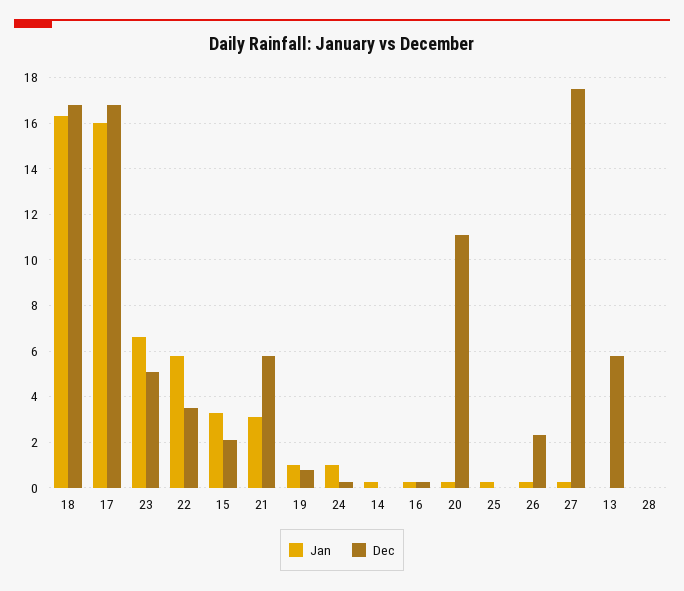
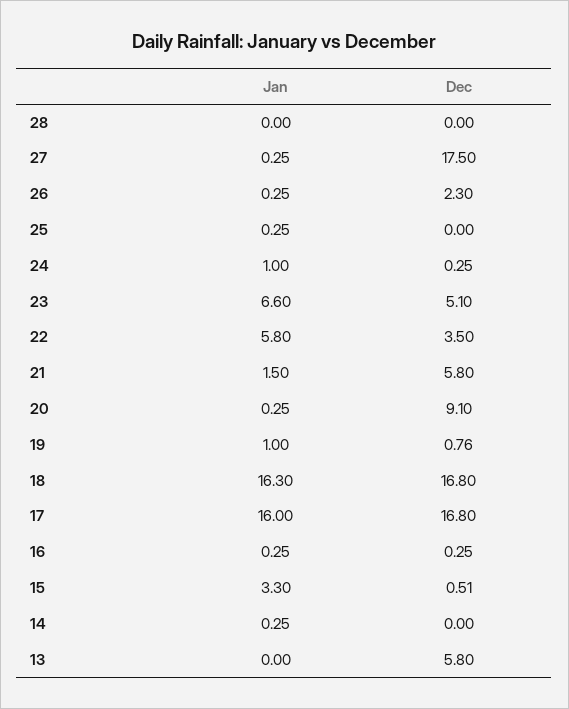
  {
    "Jan": {
      "18": 16.3,
      "17": 16,
      "23": 6.6,
      "22": 5.8,
      "15": 3.3,
-     "21": 3,
+     "21": 1.5,
      "19": 1,
      "24": 1,
      "14": 0.25,
      "16": 0.25,
      "20": 0.25,
      "25": 0.25,
      "26": 0.25,
      "27": 0.25,
      "13": 0,
      "28": 0
    },
    "Dec": {
      "18": 16.8,
      "17": 16.8,
      "23": 5.1,
      "22": 3.5,
-     "15": 2,
+     "15": 0.51,
      "21": 5.8,
      "19": 0.76,
      "24": 0.25,
      "14": 0,
      "16": 0.25,
-     "20": 11,
+     "20": 9.1,
      "25": 0,
      "26": 2.3,
      "27": 17.5,
      "13": 5.8,
      "28": 0
    }
  }

